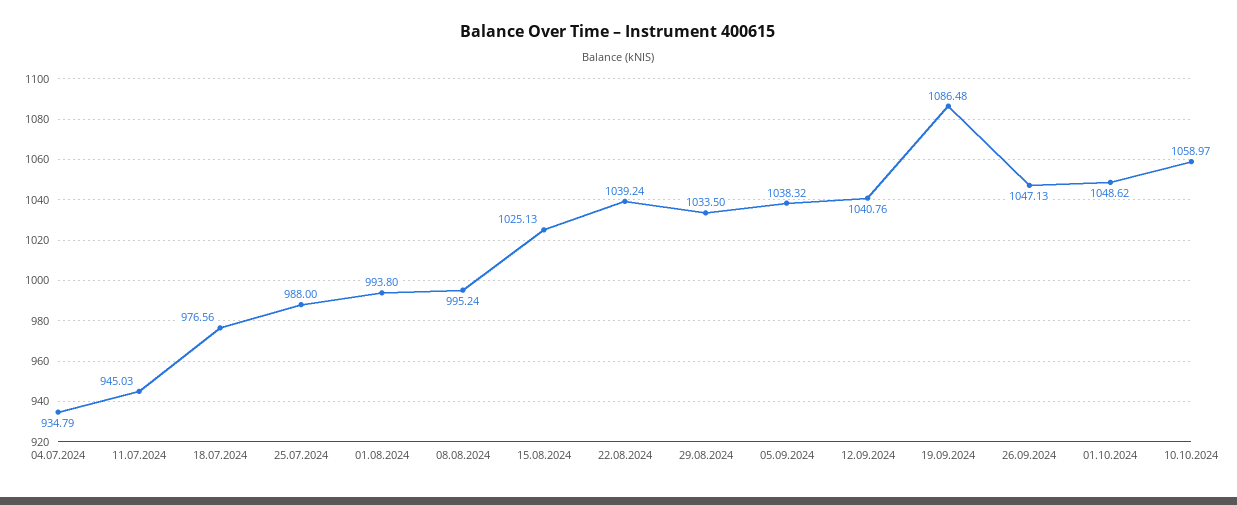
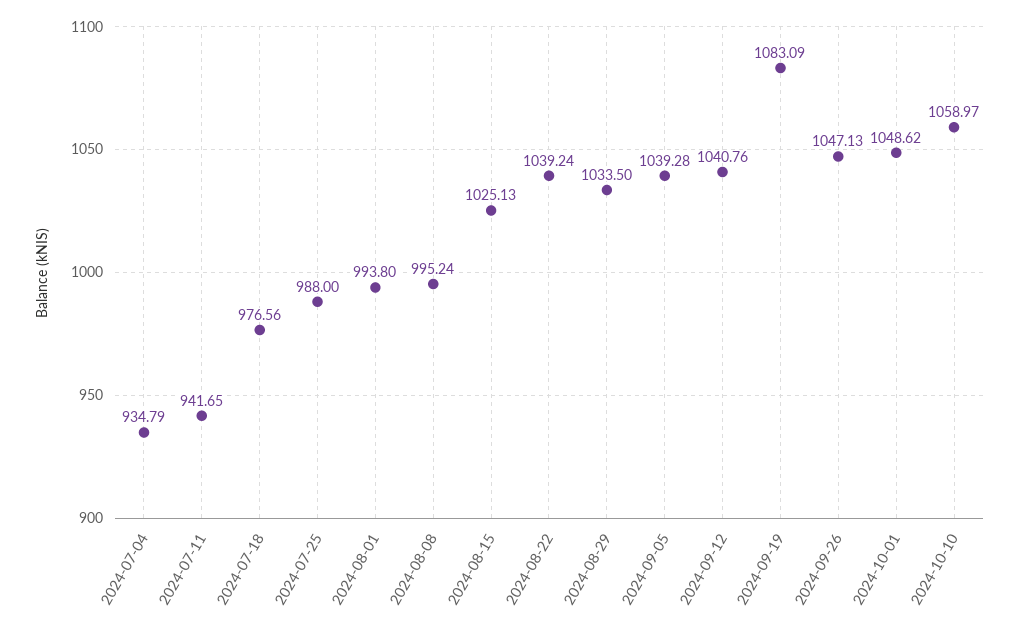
  {
    "04.07.2024": 934.79,
-   "11.07.2024": 945.03,
+   "11.07.2024": 941.65,
    "18.07.2024": 976.56,
    "25.07.2024": 988,
    "01.08.2024": 993.8,
    "08.08.2024": 995.24,
    "15.08.2024": 1025.13,
    "22.08.2024": 1039.24,
    "29.08.2024": 1033.5,
-   "05.09.2024": 1038.32,
+   "05.09.2024": 1039.28,
    "12.09.2024": 1040.76,
-   "19.09.2024": 1086.48,
+   "19.09.2024": 1083.09,
    "26.09.2024": 1047.13,
    "01.10.2024": 1048.62,
    "10.10.2024": 1058.97
  }

